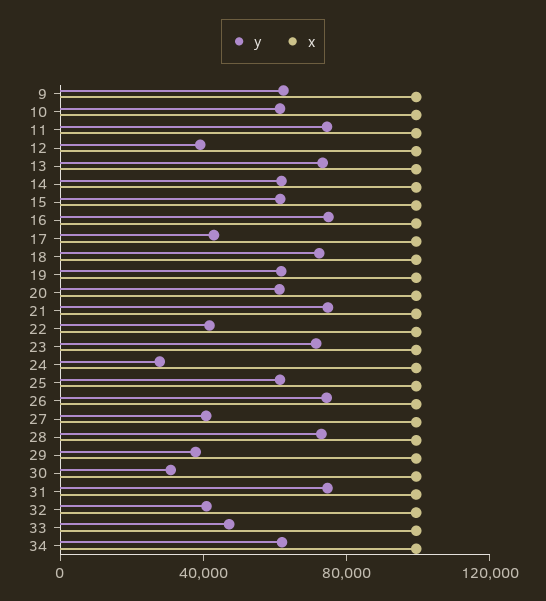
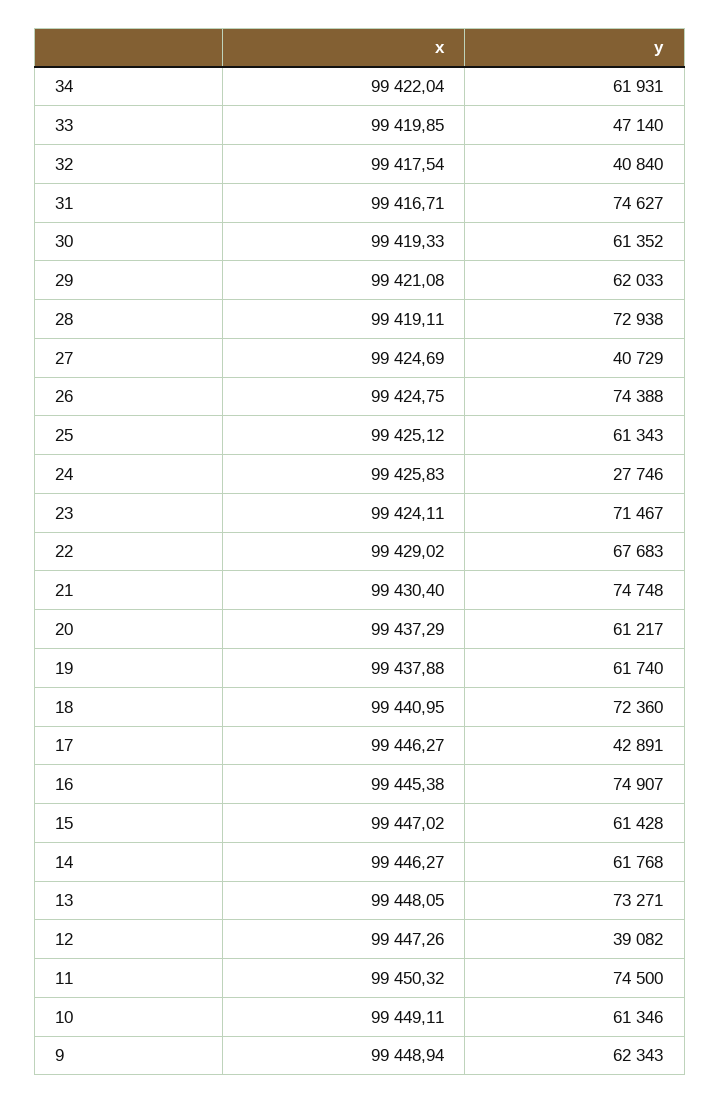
  {
    "y": {
      "9": 62343,
      "10": 61346,
      "11": 74500,
      "12": 39082,
      "13": 73271,
      "14": 61768,
      "15": 61428,
      "16": 74907,
      "17": 42891,
      "18": 72360,
      "19": 61740,
      "20": 61217,
      "21": 74748,
-     "22": 40000,
+     "22": 67683,
      "23": 71467,
      "24": 27746,
      "25": 61343,
      "26": 74388,
      "27": 40729,
      "28": 72938,
-     "29": 40000,
+     "29": 62033,
-     "30": 30000,
+     "30": 61352,
      "31": 74627,
      "32": 40840,
      "33": 47140,
      "34": 61931
    },
    "x": {
      "9": 99448.94,
      "10": 99449.11,
      "11": 99450.32,
      "12": 99447.26,
      "13": 99448.05,
      "14": 99446.27,
      "15": 99447.02,
      "16": 99445.38,
      "17": 99446.27,
      "18": 99440.95,
      "19": 99437.88,
      "20": 99437.29,
      "21": 99430.4,
      "22": 99429.02,
      "23": 99424.11,
      "24": 99425.83,
      "25": 99425.12,
      "26": 99424.75,
      "27": 99424.69,
      "28": 99419.11,
      "29": 99421.08,
      "30": 99419.33,
      "31": 99416.71,
      "32": 99417.54,
      "33": 99419.85,
      "34": 99422.04
    }
  }

